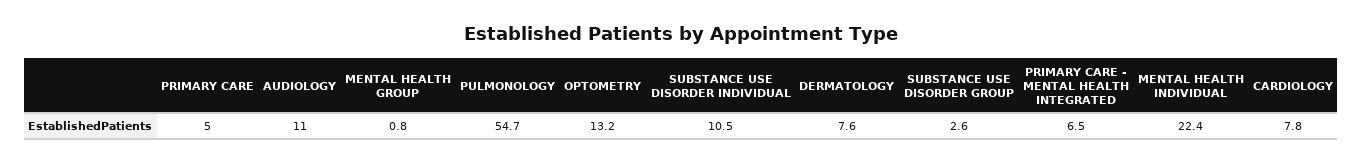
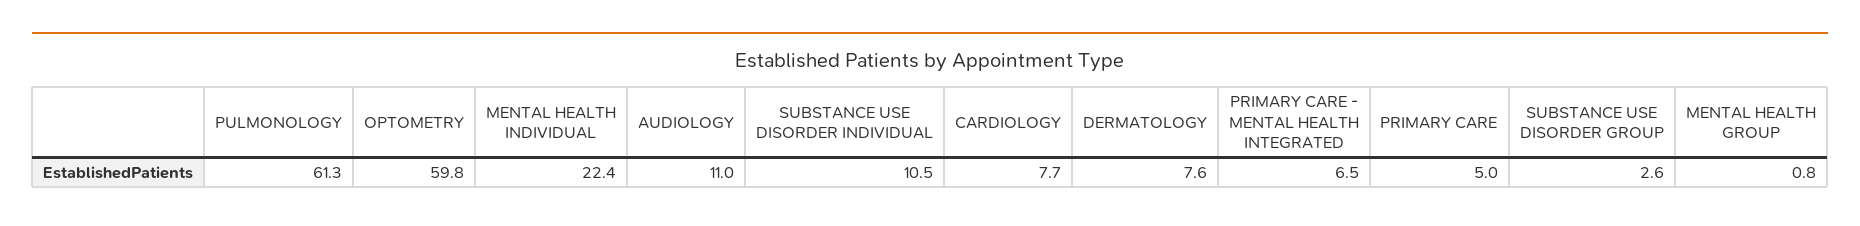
  {
    "PRIMARY CARE": 5,
    "AUDIOLOGY": 11,
    "MENTAL HEALTH GROUP": 0.8,
-   "PULMONOLOGY": 54.7,
+   "PULMONOLOGY": 61.3,
-   "OPTOMETRY": 13.2,
+   "OPTOMETRY": 59.8,
    "SUBSTANCE USE DISORDER INDIVIDUAL": 10.5,
    "DERMATOLOGY": 7.6,
    "SUBSTANCE USE DISORDER GROUP": 2.6,
    "PRIMARY CARE - MENTAL HEALTH INTEGRATED": 6.5,
    "MENTAL HEALTH INDIVIDUAL": 22.4,
-   "CARDIOLOGY": 7.8
+   "CARDIOLOGY": 7.7
  }

